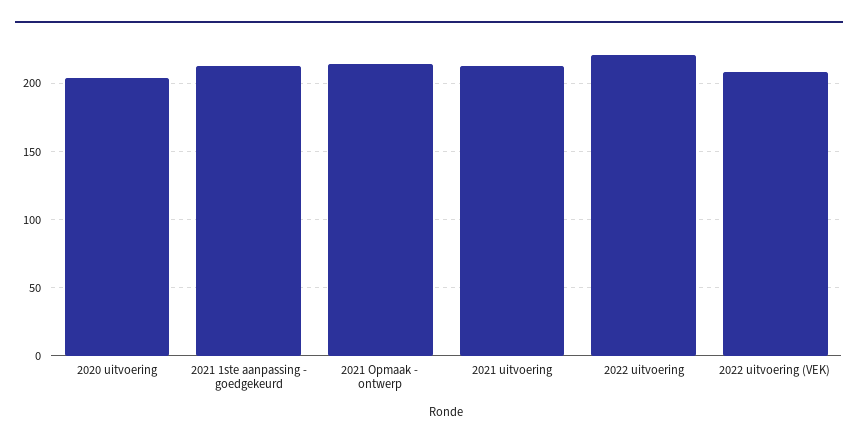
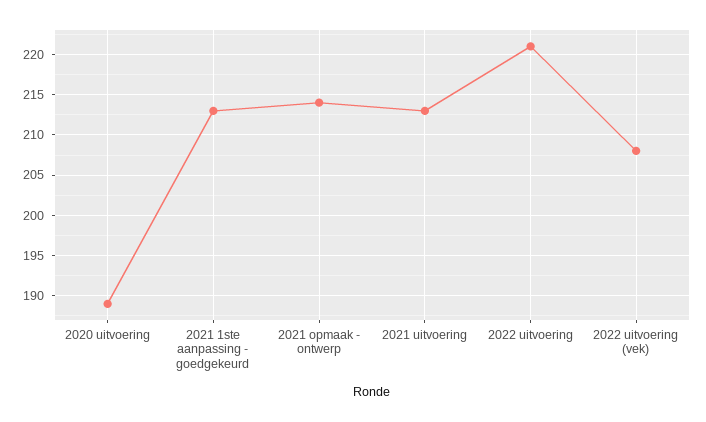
  {
-   "2020 uitvoering": 205,
+   "2020 uitvoering": 189,
    "2021 1ste aanpassing - goedgekeurd": 213,
    "2021 Opmaak - ontwerp": 214,
    "2021 uitvoering": 213,
    "2022 uitvoering": 221,
    "2022 uitvoering (VEK)": 208
  }

